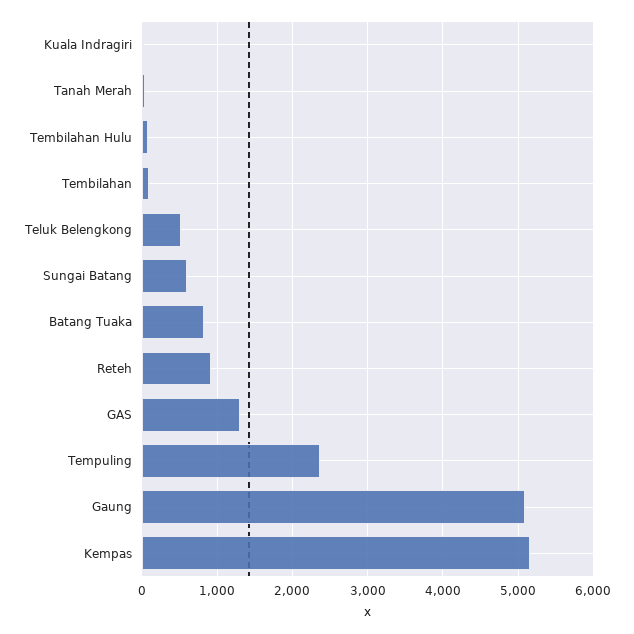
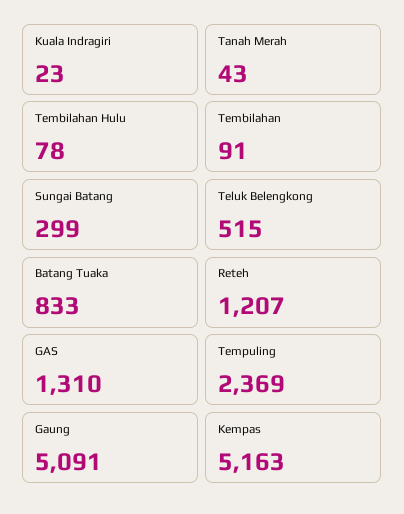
  {
    "Kuala Indragiri": 23,
    "Tanah Merah": 43,
    "Tembilahan Hulu": 78,
    "Tembilahan": 91,
    "Teluk Belengkong": 515,
-   "Sungai Batang": 600,
+   "Sungai Batang": 299,
    "Batang Tuaka": 833,
-   "Reteh": 900,
+   "Reteh": 1207,
    "GAS": 1310,
    "Tempuling": 2369,
    "Gaung": 5091,
    "Kempas": 5163
  }

